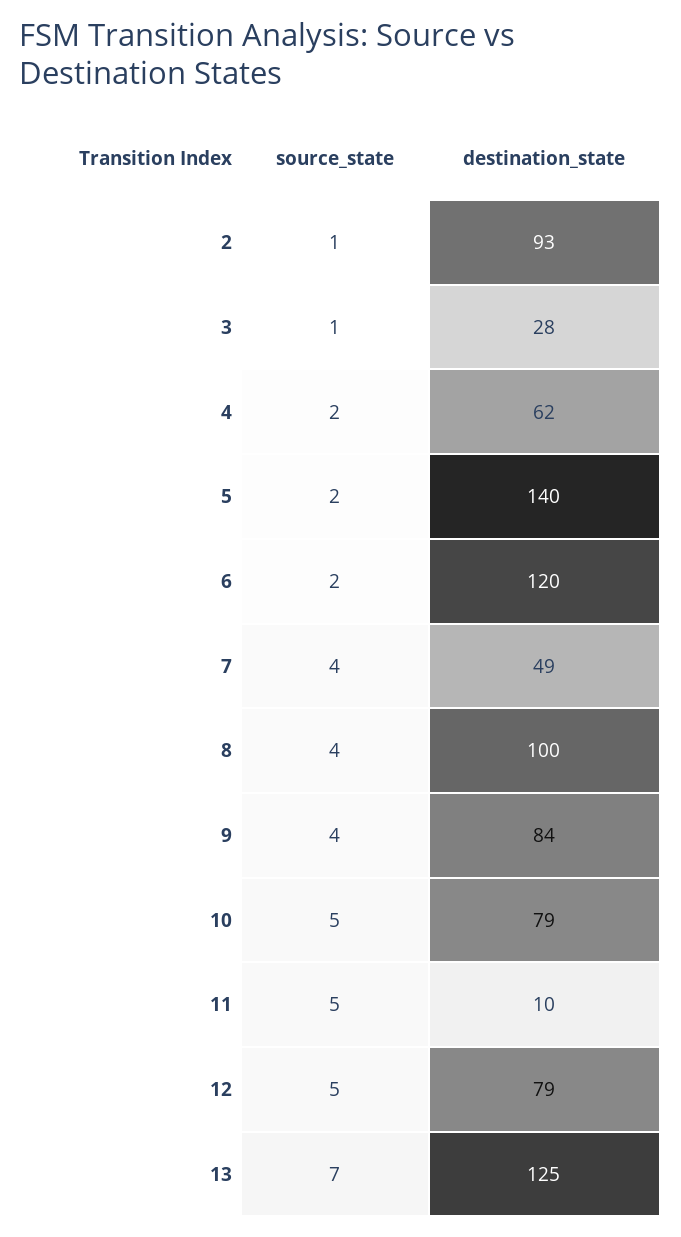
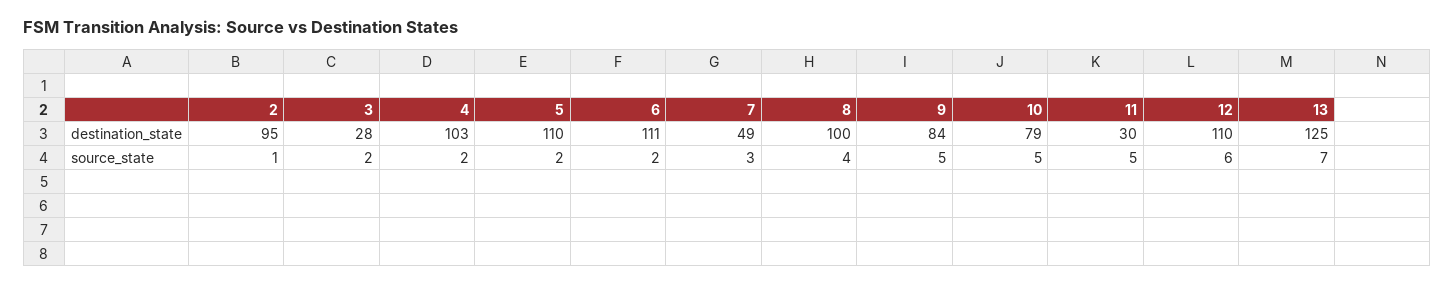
  {
    "source_state": {
      "2": 1,
-     "3": 1,
+     "3": 2,
      "4": 2,
      "5": 2,
      "6": 2,
-     "7": 4,
+     "7": 3,
      "8": 4,
-     "9": 4,
+     "9": 5,
      "10": 5,
      "11": 5,
-     "12": 5,
+     "12": 6,
      "13": 7
    },
    "destination_state": {
-     "2": 93,
+     "2": 95,
      "3": 28,
-     "4": 62,
+     "4": 103,
-     "5": 140,
+     "5": 110,
-     "6": 120,
+     "6": 111,
      "7": 49,
      "8": 100,
      "9": 84,
      "10": 79,
-     "11": 10,
+     "11": 30,
-     "12": 79,
+     "12": 110,
      "13": 125
    }
  }

